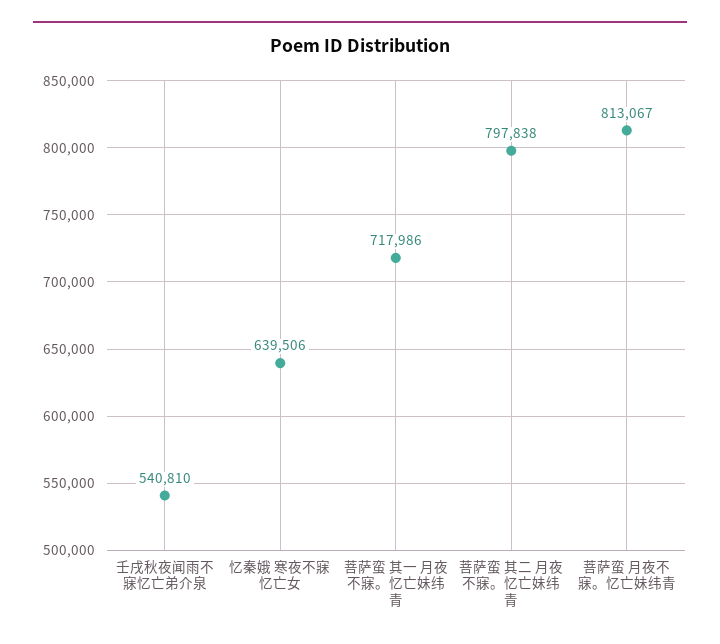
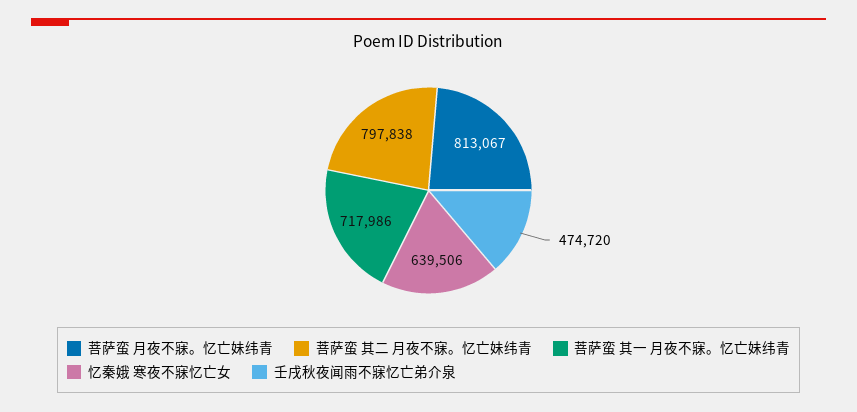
  {
-   "壬戌秋夜闻雨不寐忆亡弟介泉": 540810,
+   "壬戌秋夜闻雨不寐忆亡弟介泉": 474720,
    "忆秦娥 寒夜不寐忆亡女": 639506,
    "菩萨蛮 其一 月夜不寐。忆亡妹纬青": 717986,
    "菩萨蛮 其二 月夜不寐。忆亡妹纬青": 797838,
    "菩萨蛮 月夜不寐。忆亡妹纬青": 813067
  }

